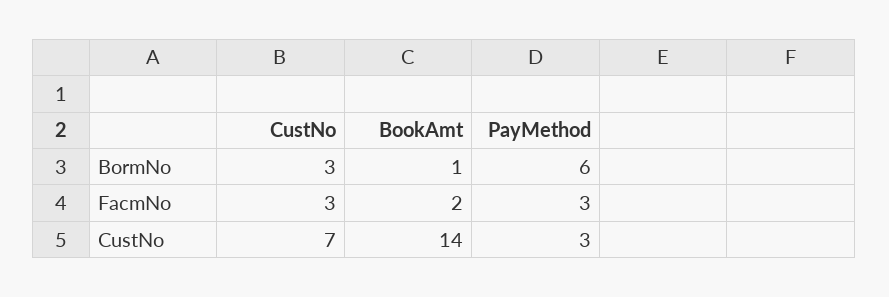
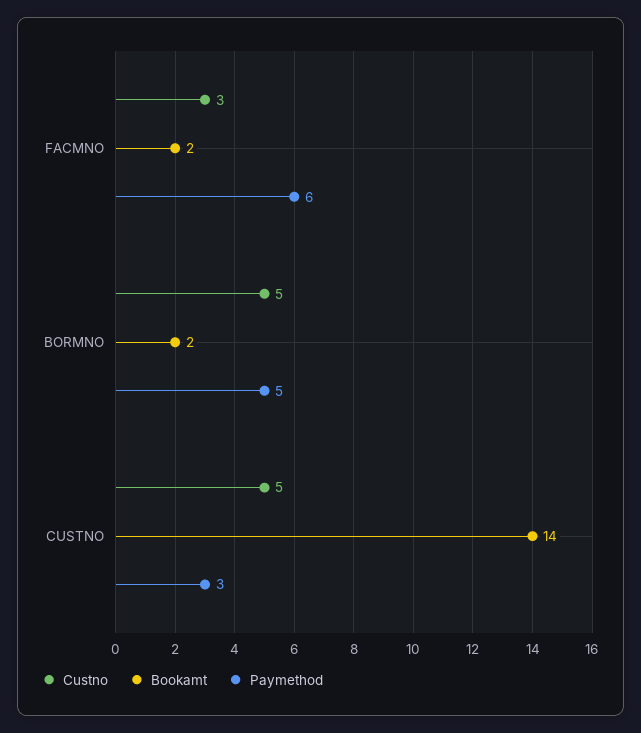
  {
    "CustNo": {
-     "BormNo": 3,
+     "BormNo": 5,
      "FacmNo": 3,
-     "CustNo": 7
+     "CustNo": 5
    },
    "BookAmt": {
-     "BormNo": 1,
+     "BormNo": 2,
      "FacmNo": 2,
      "CustNo": 14
    },
    "PayMethod": {
-     "BormNo": 6,
+     "BormNo": 5,
-     "FacmNo": 3,
+     "FacmNo": 6,
      "CustNo": 3
    }
  }

